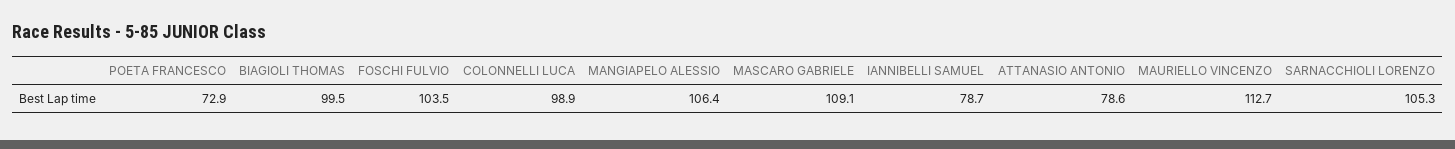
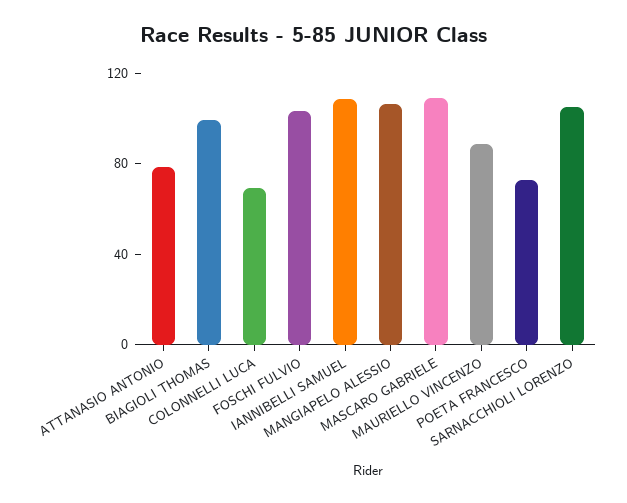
  {
    "POETA FRANCESCO": 72.9,
    "BIAGIOLI THOMAS": 99.5,
    "FOSCHI FULVIO": 103.5,
-   "COLONNELLI LUCA": 98.9,
+   "COLONNELLI LUCA": 70,
    "MANGIAPELO ALESSIO": 106.4,
    "MASCARO GABRIELE": 109.1,
-   "IANNIBELLI SAMUEL": 78.7,
+   "IANNIBELLI SAMUEL": 110,
    "ATTANASIO ANTONIO": 78.6,
-   "MAURIELLO VINCENZO": 112.7,
+   "MAURIELLO VINCENZO": 90,
    "SARNACCHIOLI LORENZO": 105.3
  }

